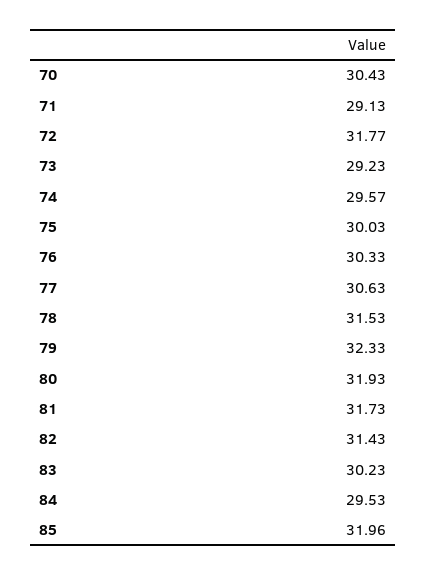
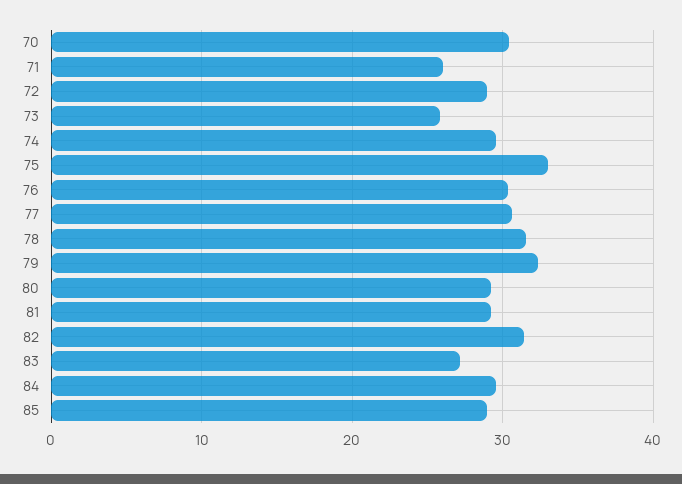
  {
    "70": 30.43,
-   "71": 29.13,
+   "71": 26,
-   "72": 31.77,
+   "72": 29,
-   "73": 29.23,
+   "73": 26,
    "74": 29.57,
-   "75": 30.03,
+   "75": 33,
    "76": 30.33,
    "77": 30.63,
    "78": 31.53,
    "79": 32.33,
-   "80": 31.93,
+   "80": 29,
-   "81": 31.73,
+   "81": 29,
    "82": 31.43,
-   "83": 30.23,
+   "83": 27,
    "84": 29.53,
-   "85": 31.96
+   "85": 29
  }

